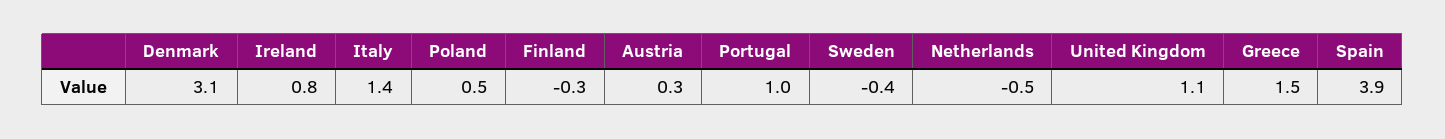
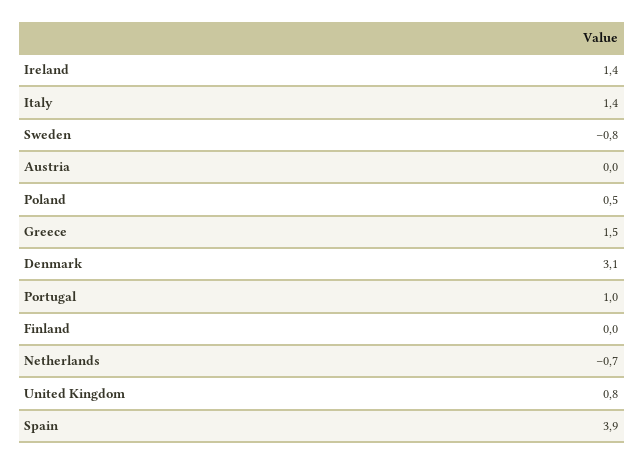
  {
    "Denmark": 3.1,
-   "Ireland": 0.8,
+   "Ireland": 1.4,
    "Italy": 1.4,
    "Poland": 0.5,
-   "Finland": -0.3,
+   "Finland": 0,
-   "Austria": 0.3,
+   "Austria": 0,
    "Portugal": 1,
-   "Sweden": -0.4,
+   "Sweden": -0.8,
-   "Netherlands": -0.5,
+   "Netherlands": -0.7,
-   "United Kingdom": 1.1,
+   "United Kingdom": 0.8,
    "Greece": 1.5,
    "Spain": 3.9
  }

